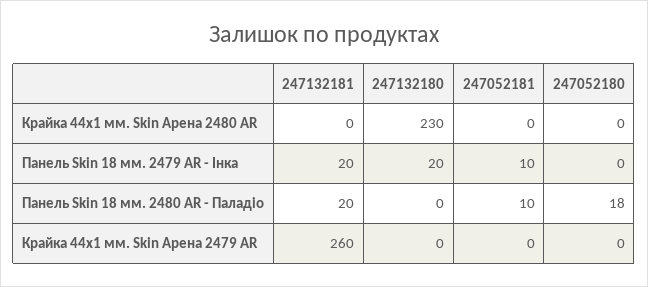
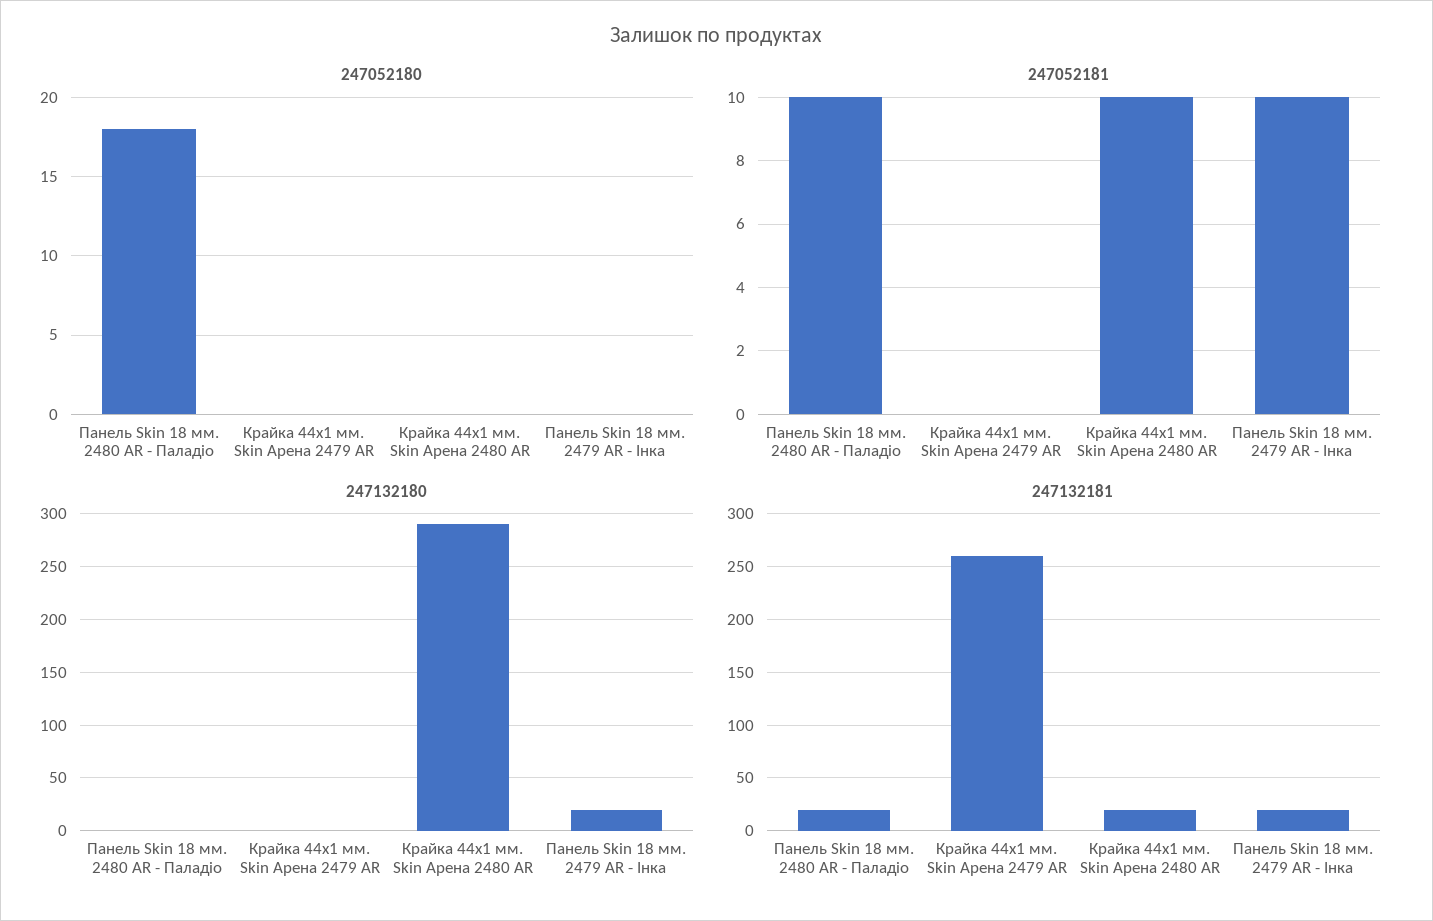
  {
    "247132181": {
-     "Крайка 44x1 мм. Skin Арена 2480 AR": 0,
+     "Крайка 44x1 мм. Skin Арена 2480 AR": 20,
      "Панель Skin 18 мм. 2479 AR - Інка": 20,
      "Панель Skin 18 мм. 2480 AR - Паладіо": 20,
      "Крайка 44x1 мм. Skin Арена 2479 AR": 260
    },
    "247132180": {
-     "Крайка 44x1 мм. Skin Арена 2480 AR": 230,
+     "Крайка 44x1 мм. Skin Арена 2480 AR": 290,
      "Панель Skin 18 мм. 2479 AR - Інка": 20,
      "Панель Skin 18 мм. 2480 AR - Паладіо": 0,
      "Крайка 44x1 мм. Skin Арена 2479 AR": 0
    },
    "247052181": {
-     "Крайка 44x1 мм. Skin Арена 2480 AR": 0,
+     "Крайка 44x1 мм. Skin Арена 2480 AR": 10,
      "Панель Skin 18 мм. 2479 AR - Інка": 10,
      "Панель Skin 18 мм. 2480 AR - Паладіо": 10,
      "Крайка 44x1 мм. Skin Арена 2479 AR": 0
    },
    "247052180": {
      "Крайка 44x1 мм. Skin Арена 2480 AR": 0,
      "Панель Skin 18 мм. 2479 AR - Інка": 0,
      "Панель Skin 18 мм. 2480 AR - Паладіо": 18,
      "Крайка 44x1 мм. Skin Арена 2479 AR": 0
    }
  }

